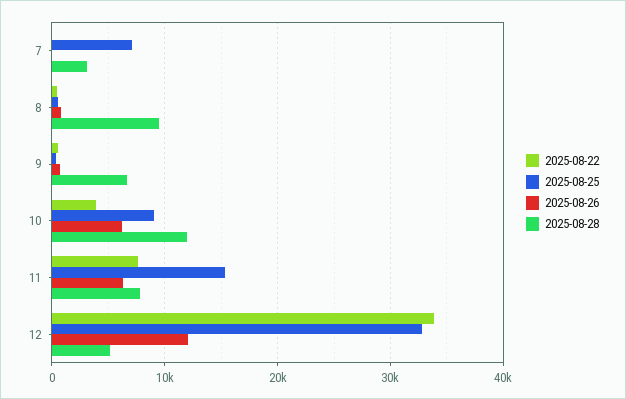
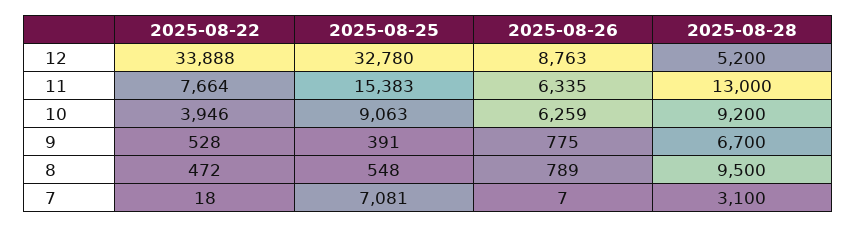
  {
    "2025-08-22": {
      "7": 18,
      "8": 472,
      "9": 528,
      "10": 3946,
      "11": 7664,
      "12": 33888
    },
    "2025-08-25": {
      "7": 7081,
      "8": 548,
      "9": 391,
      "10": 9063,
      "11": 15383,
      "12": 32780
    },
    "2025-08-26": {
      "7": 7,
      "8": 789,
      "9": 775,
      "10": 6259,
      "11": 6335,
-     "12": 12000
+     "12": 8763
    },
    "2025-08-28": {
      "7": 3100,
      "8": 9500,
      "9": 6700,
-     "10": 12000,
+     "10": 9200,
-     "11": 8000,
+     "11": 13000,
      "12": 5200
    }
  }

